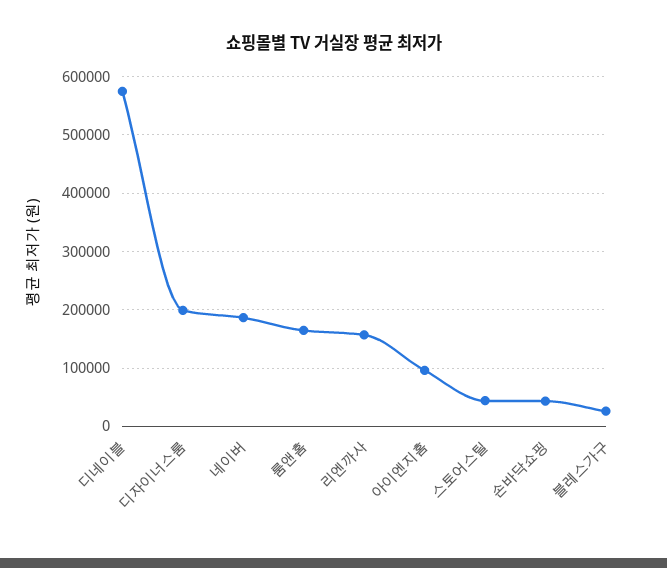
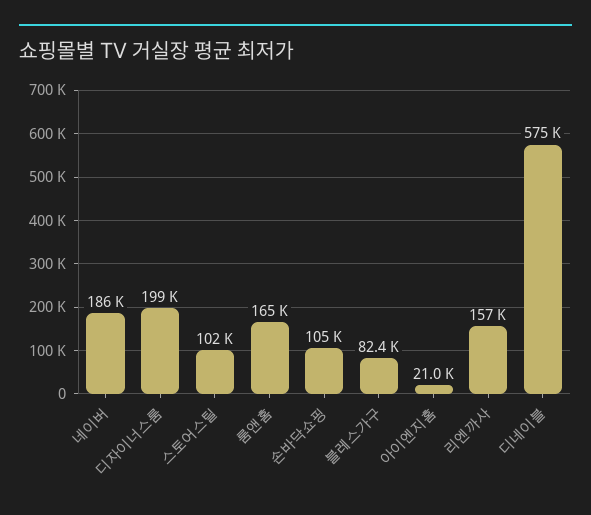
  {
    "디네이블": 575000,
    "디자이너스룸": 199000,
    "네이버": 186000,
    "룸앤홈": 165000,
    "리엔까사": 157000,
-   "아이엔지홈": 100000,
+   "아이엔지홈": 21000,
-   "스토어스틸": 40000,
+   "스토어스틸": 102000,
-   "손바닥쇼핑": 40000,
+   "손바닥쇼핑": 105000,
-   "블레스가구": 20000
+   "블레스가구": 82400
  }

